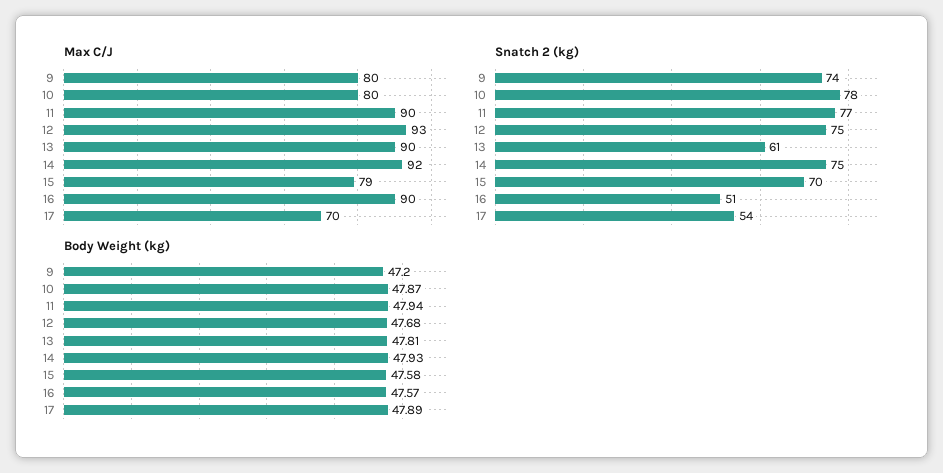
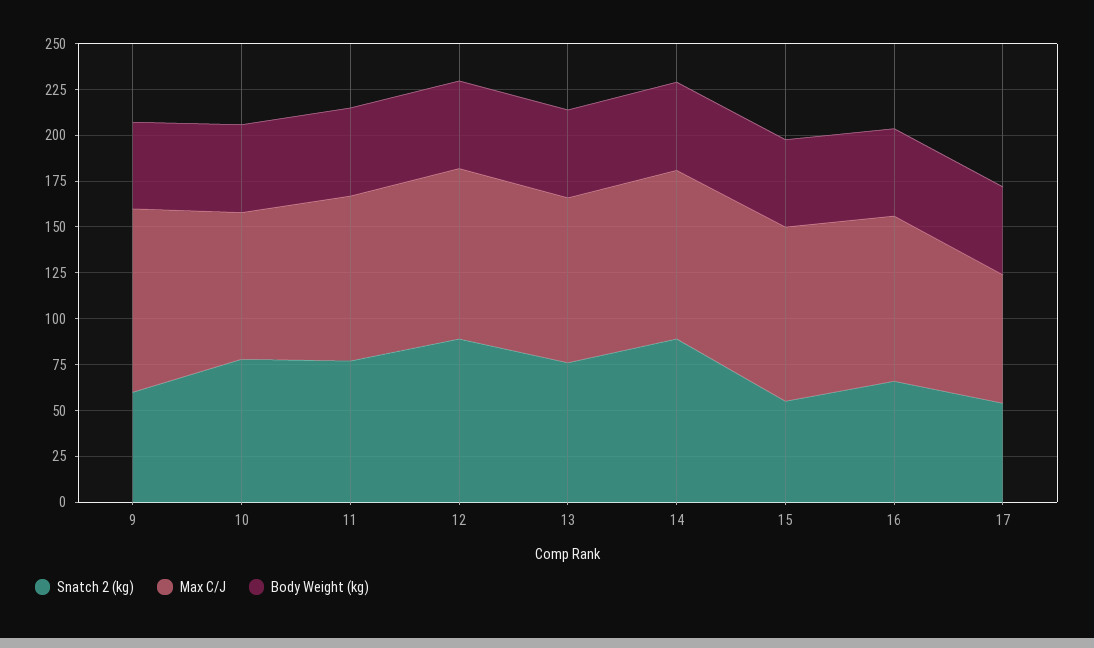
  {
    "Max C/J": {
-     "9": 80,
+     "9": 100,
      "10": 80,
      "11": 90,
      "12": 93,
      "13": 90,
      "14": 92,
-     "15": 79,
+     "15": 95,
      "16": 90,
      "17": 70
    },
    "Snatch 2 (kg)": {
-     "9": 74,
+     "9": 60,
      "10": 78,
      "11": 77,
-     "12": 75,
+     "12": 90,
-     "13": 61,
+     "13": 75,
-     "14": 75,
+     "14": 90,
-     "15": 70,
+     "15": 55,
-     "16": 51,
+     "16": 65,
      "17": 54
    },
    "Body Weight (kg)": {
      "9": 47.2,
      "10": 47.87,
      "11": 47.94,
      "12": 47.68,
      "13": 47.81,
      "14": 47.93,
      "15": 47.58,
      "16": 47.57,
      "17": 47.89
    }
  }

